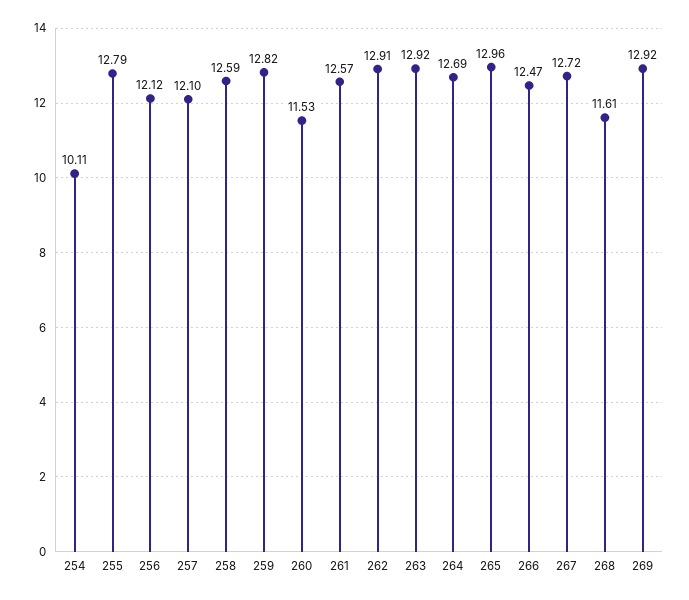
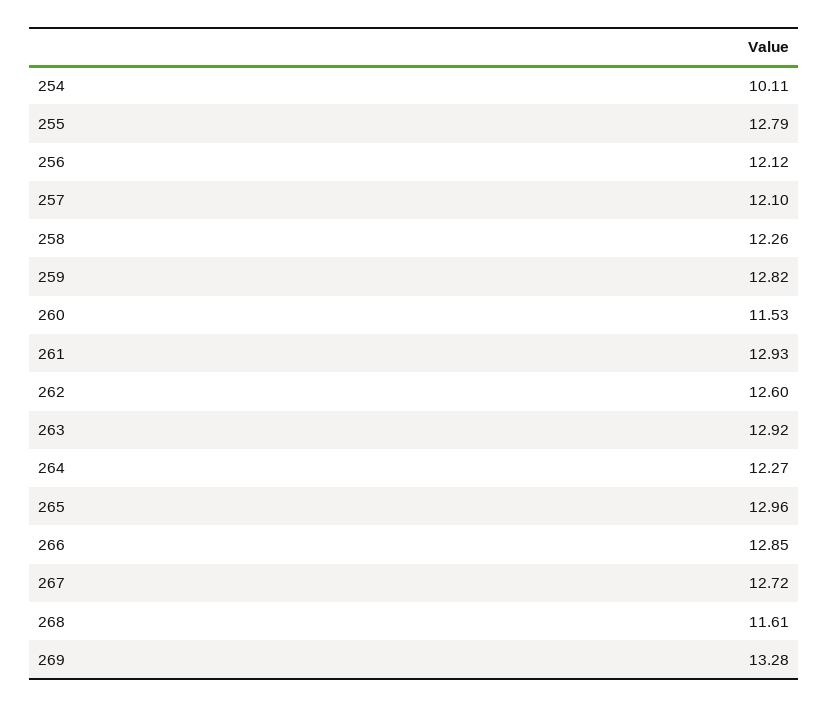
  {
    "254": 10.11,
    "255": 12.79,
    "256": 12.12,
    "257": 12.1,
-   "258": 12.59,
+   "258": 12.26,
    "259": 12.82,
    "260": 11.53,
-   "261": 12.57,
+   "261": 12.93,
-   "262": 12.91,
+   "262": 12.6,
    "263": 12.92,
-   "264": 12.69,
+   "264": 12.27,
    "265": 12.96,
-   "266": 12.47,
+   "266": 12.85,
    "267": 12.72,
    "268": 11.61,
-   "269": 12.92
+   "269": 13.28
  }

